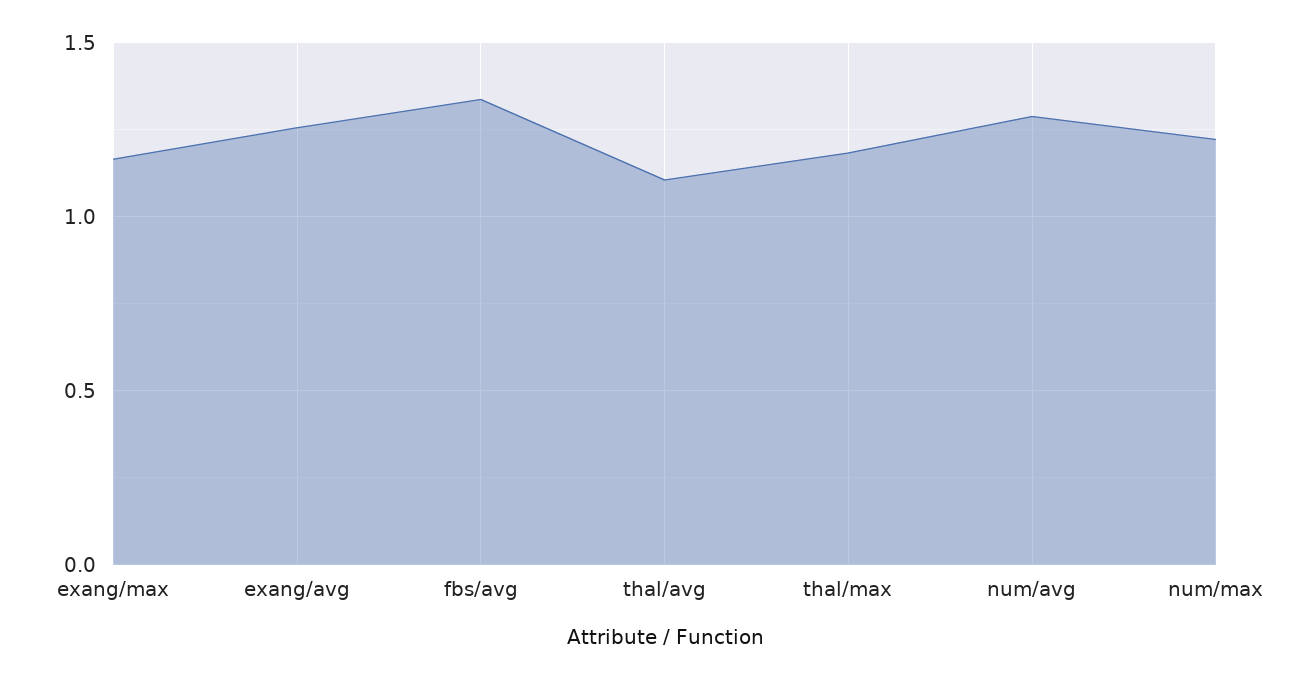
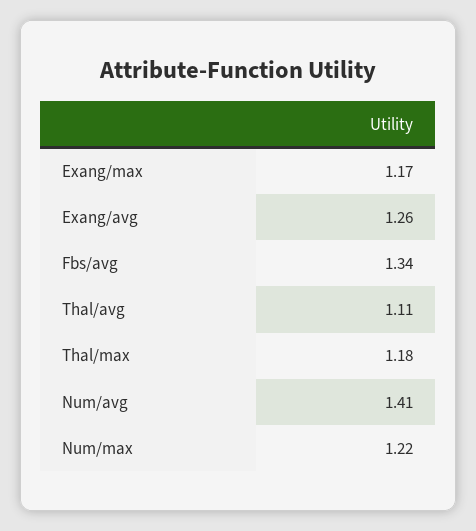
  {
    "exang/max": 1.17,
    "exang/avg": 1.26,
    "fbs/avg": 1.34,
    "thal/avg": 1.11,
    "thal/max": 1.18,
-   "num/avg": 1.3,
+   "num/avg": 1.41,
    "num/max": 1.22
  }

